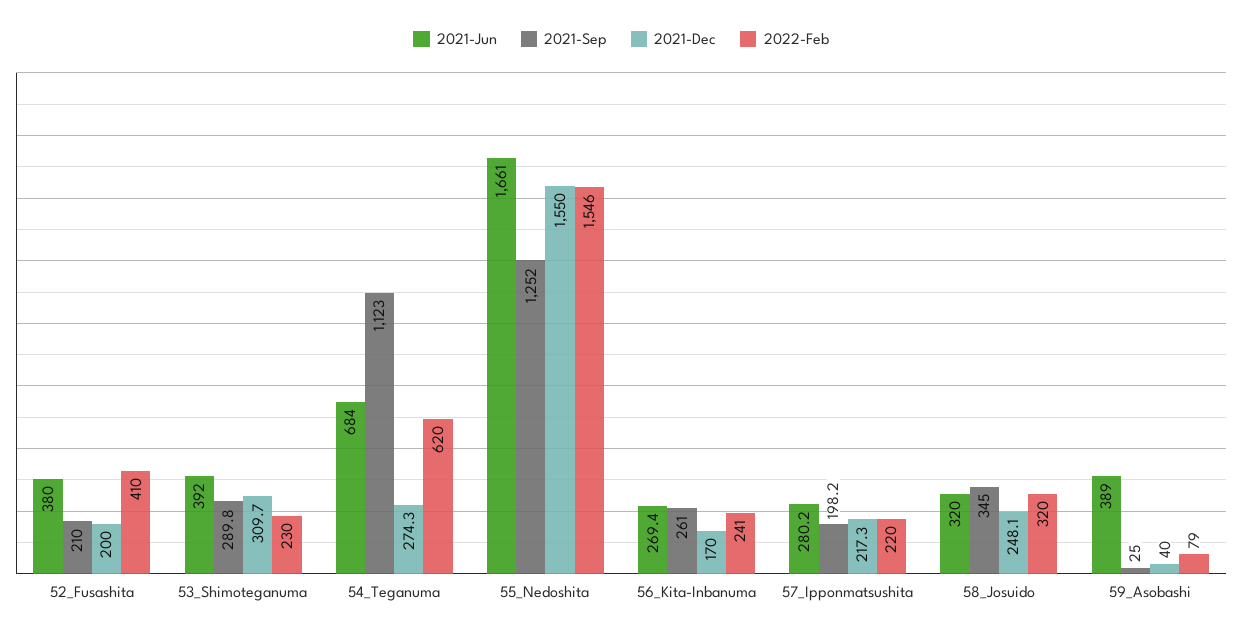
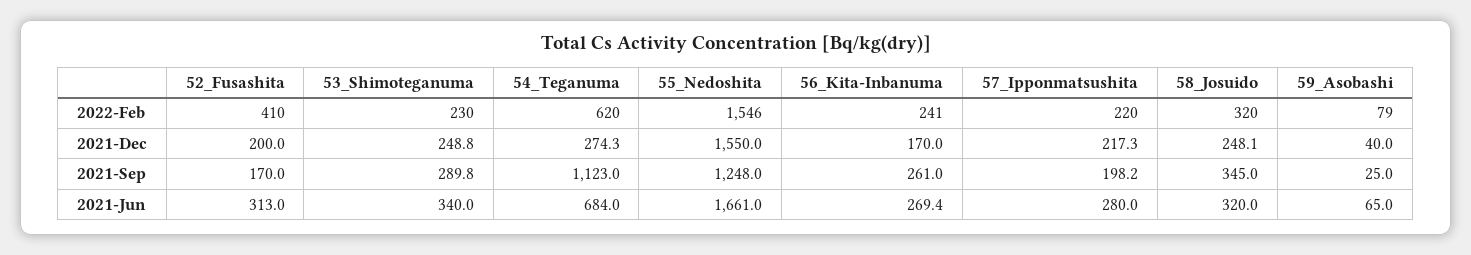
  {
    "2021-Jun": {
-     "52_Fusashita": 380,
+     "52_Fusashita": 313,
-     "53_Shimoteganuma": 392,
+     "53_Shimoteganuma": 340,
      "54_Teganuma": 684,
      "55_Nedoshita": 1661,
      "56_Kita-Inbanuma": 269.4,
-     "57_Ipponmatsushita": 280.2,
+     "57_Ipponmatsushita": 280,
      "58_Josuido": 320,
-     "59_Asobashi": 389
+     "59_Asobashi": 65
    },
    "2021-Sep": {
-     "52_Fusashita": 210,
+     "52_Fusashita": 170,
      "53_Shimoteganuma": 289.8,
      "54_Teganuma": 1123,
-     "55_Nedoshita": 1252,
+     "55_Nedoshita": 1248,
      "56_Kita-Inbanuma": 261,
      "57_Ipponmatsushita": 198.2,
      "58_Josuido": 345,
      "59_Asobashi": 25
    },
    "2021-Dec": {
      "52_Fusashita": 200,
-     "53_Shimoteganuma": 309.7,
+     "53_Shimoteganuma": 248.8,
      "54_Teganuma": 274.3,
      "55_Nedoshita": 1550,
      "56_Kita-Inbanuma": 170,
      "57_Ipponmatsushita": 217.3,
      "58_Josuido": 248.1,
      "59_Asobashi": 40
    },
    "2022-Feb": {
      "52_Fusashita": 410,
      "53_Shimoteganuma": 230,
      "54_Teganuma": 620,
      "55_Nedoshita": 1546,
      "56_Kita-Inbanuma": 241,
      "57_Ipponmatsushita": 220,
      "58_Josuido": 320,
      "59_Asobashi": 79
    }
  }

